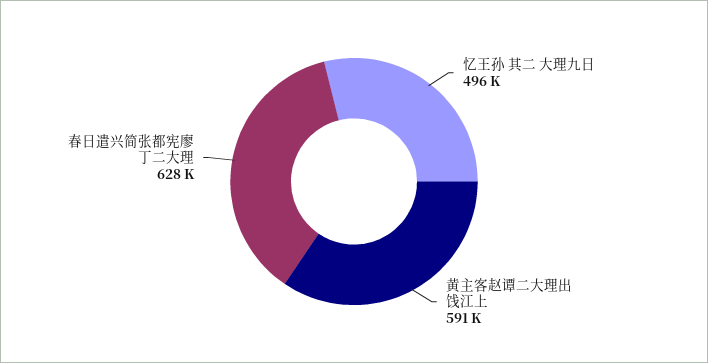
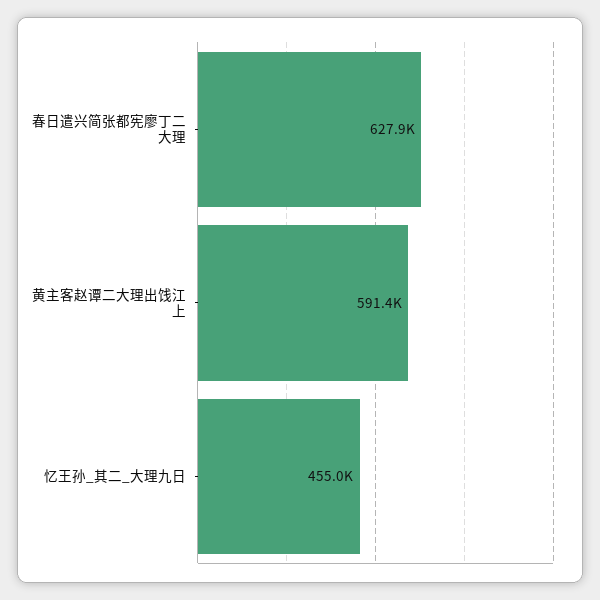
  {
-   "忆王孙 其二 大理九日": 496000,
+   "忆王孙 其二 大理九日": 455000,
    "黄主客赵谭二大理出饯江上": 591400,
    "春日遣兴简张都宪廖丁二大理": 627900
  }

